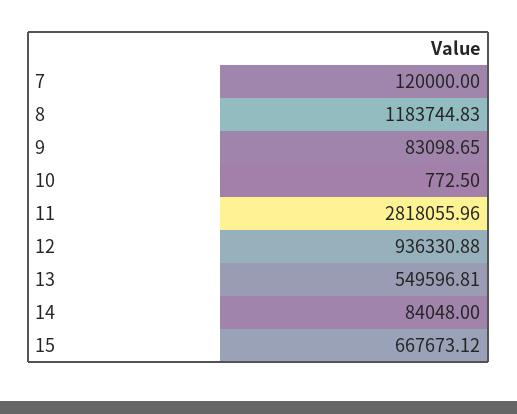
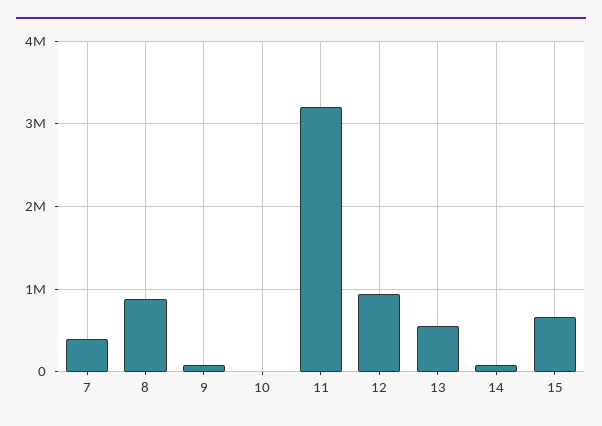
  {
-   "7": 120000,
+   "7": 400000,
-   "8": 1183744.83,
+   "8": 900000,
    "9": 83098.65,
    "10": 772.5,
-   "11": 2818055.96,
+   "11": 3200000,
    "12": 936330.88,
    "13": 549596.81,
    "14": 84048,
    "15": 667673.12
  }

